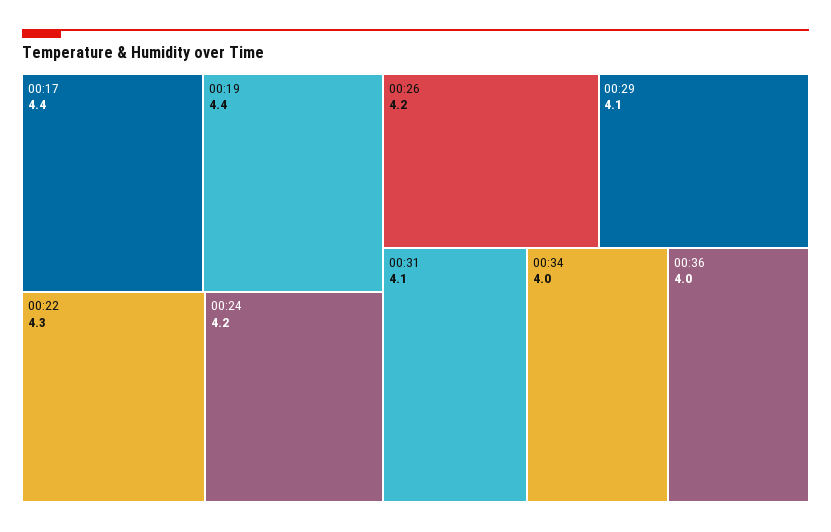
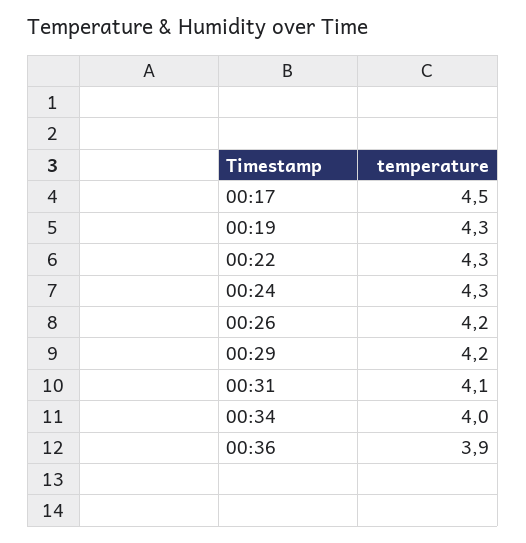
  {
-   "00:17": 4.4,
+   "00:17": 4.5,
-   "00:19": 4.4,
+   "00:19": 4.3,
    "00:22": 4.3,
-   "00:24": 4.2,
+   "00:24": 4.3,
    "00:26": 4.2,
-   "00:29": 4.1,
+   "00:29": 4.2,
    "00:31": 4.1,
    "00:34": 4,
-   "00:36": 4
+   "00:36": 3.9
  }

